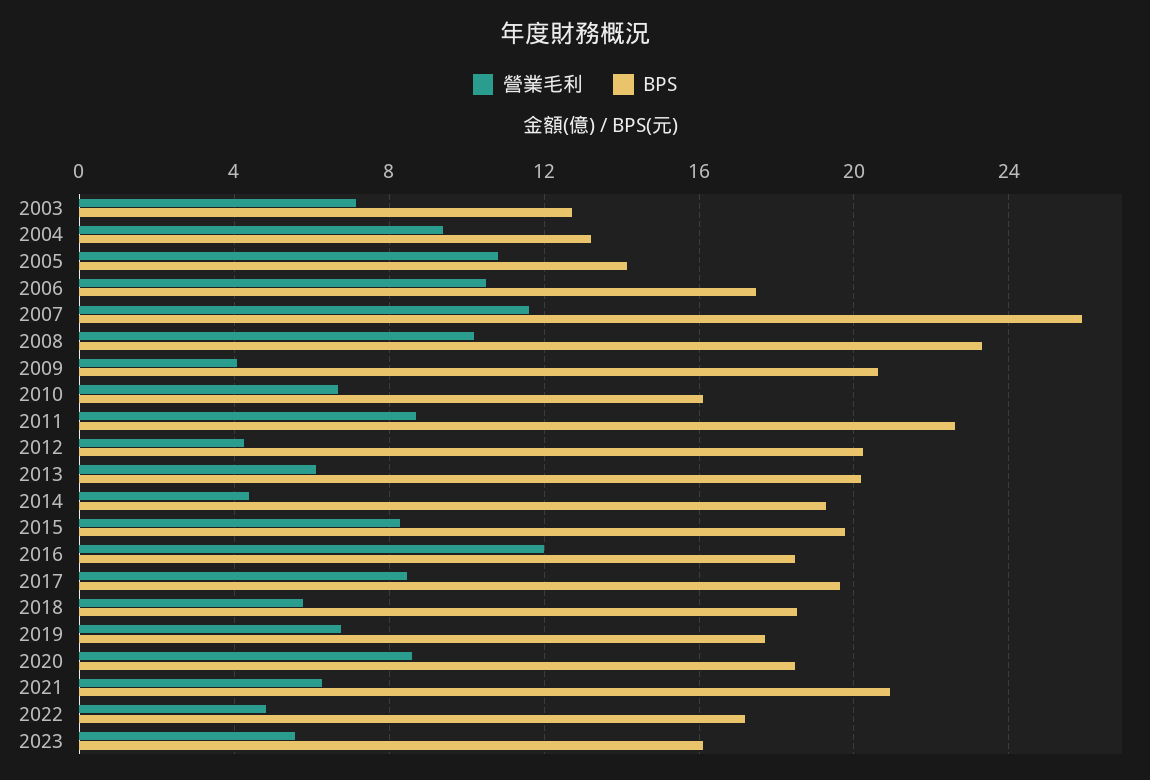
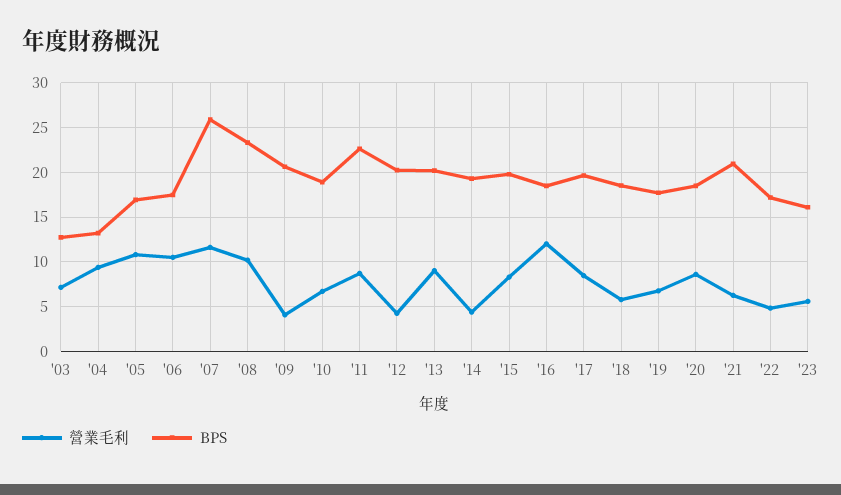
  {
    "營業毛利": {
      "2003": 7,
      "2004": 9.5,
      "2005": 11,
      "2006": 10.5,
      "2007": 11.5,
      "2008": 10,
      "2009": 4,
      "2010": 6.5,
      "2011": 8.5,
      "2012": 4,
-     "2013": 6,
+     "2013": 9,
      "2014": 4.5,
      "2015": 8.5,
      "2016": 12,
      "2017": 8.5,
      "2018": 6,
      "2019": 7,
      "2020": 8.5,
      "2021": 6.5,
      "2022": 5,
      "2023": 5.5
    },
    "BPS": {
      "2003": 12.5,
      "2004": 13,
-     "2005": 14,
+     "2005": 17,
      "2006": 17.5,
      "2007": 26,
      "2008": 23.5,
      "2009": 20.5,
-     "2010": 16,
+     "2010": 19,
      "2011": 22.5,
      "2012": 20,
      "2013": 20,
      "2014": 19.5,
      "2015": 20,
      "2016": 18.5,
      "2017": 19.5,
      "2018": 18.5,
      "2019": 17.5,
      "2020": 18.5,
      "2021": 21,
      "2022": 17,
      "2023": 16
    }
  }

